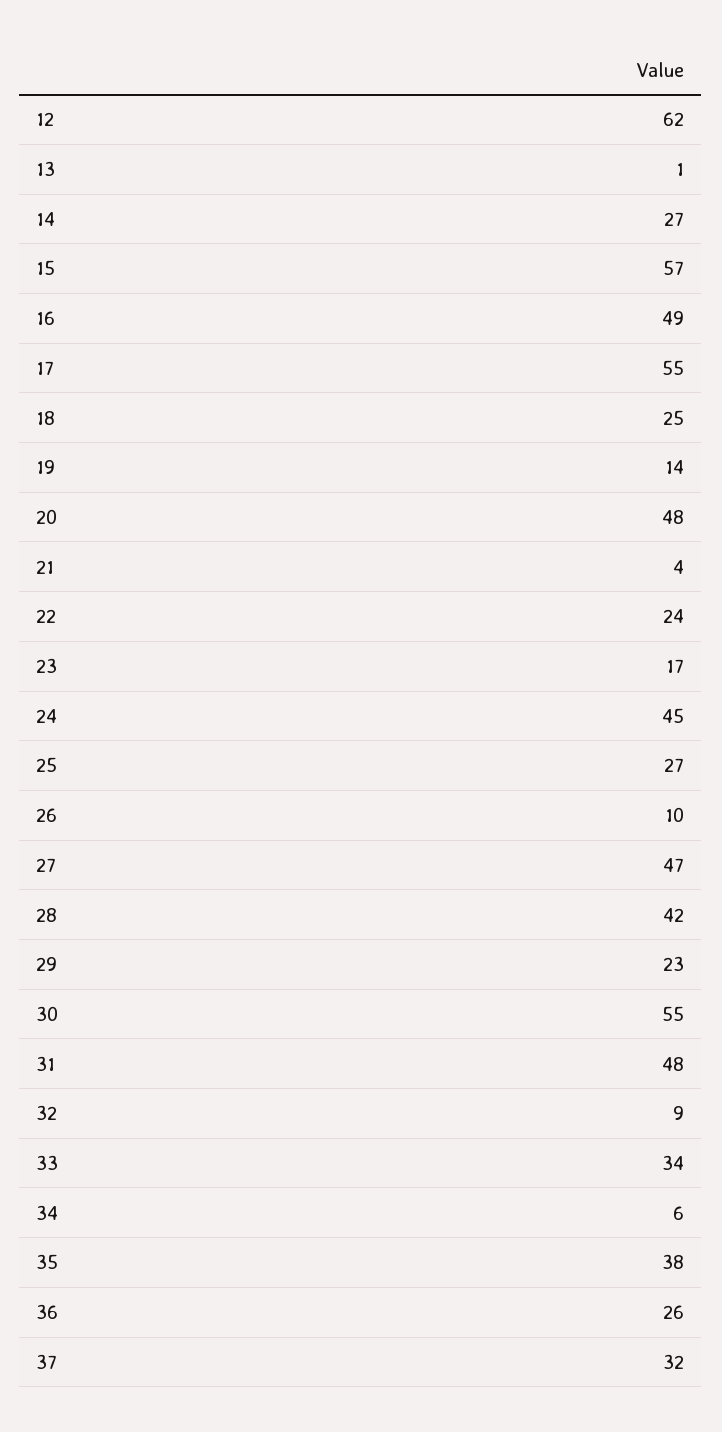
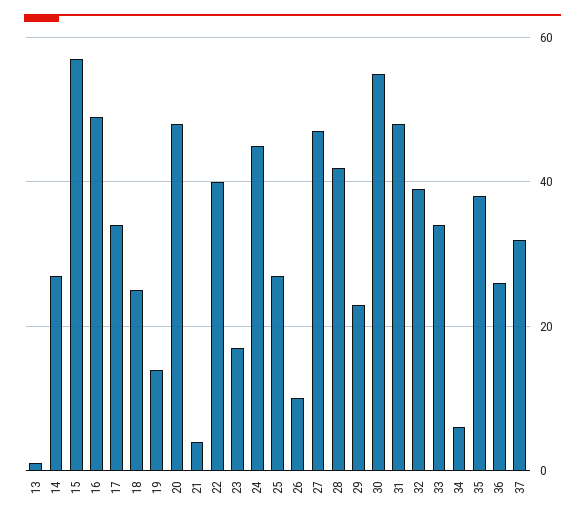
  {
-   "12": 62,
    "13": 1,
    "14": 27,
    "15": 57,
    "16": 49,
-   "17": 55,
+   "17": 35,
    "18": 25,
    "19": 14,
    "20": 48,
    "21": 4,
-   "22": 24,
+   "22": 40,
    "23": 17,
    "24": 45,
    "25": 27,
    "26": 10,
    "27": 47,
    "28": 42,
    "29": 23,
    "30": 55,
    "31": 48,
-   "32": 9,
+   "32": 40,
    "33": 34,
    "34": 6,
    "35": 38,
    "36": 26,
    "37": 32
  }

